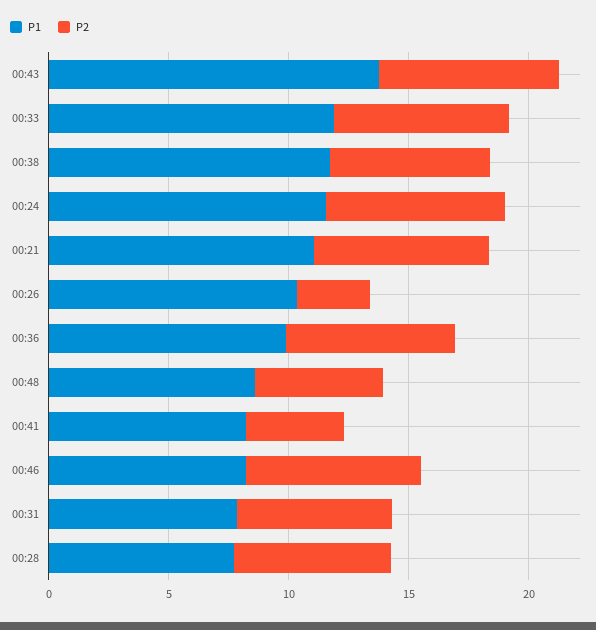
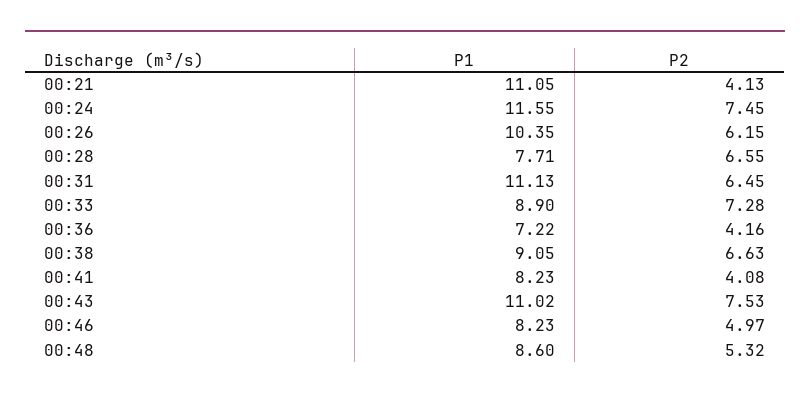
  {
    "P1": {
-     "00:43": 14,
+     "00:43": 11.02,
-     "00:33": 12,
+     "00:33": 8.9,
-     "00:38": 12,
+     "00:38": 9.05,
      "00:24": 11.55,
      "00:21": 11.05,
      "00:26": 10.35,
-     "00:36": 10,
+     "00:36": 7.22,
      "00:48": 8.6,
      "00:41": 8.23,
      "00:46": 8.23,
-     "00:31": 8,
+     "00:31": 11.13,
      "00:28": 7.71
    },
    "P2": {
      "00:43": 7.53,
      "00:33": 7.28,
      "00:38": 6.63,
      "00:24": 7.45,
-     "00:21": 7,
+     "00:21": 4.13,
-     "00:26": 3,
+     "00:26": 6.15,
-     "00:36": 7,
+     "00:36": 4.16,
      "00:48": 5.32,
      "00:41": 4.08,
-     "00:46": 7,
+     "00:46": 4.97,
      "00:31": 6.45,
      "00:28": 6.55
    }
  }

